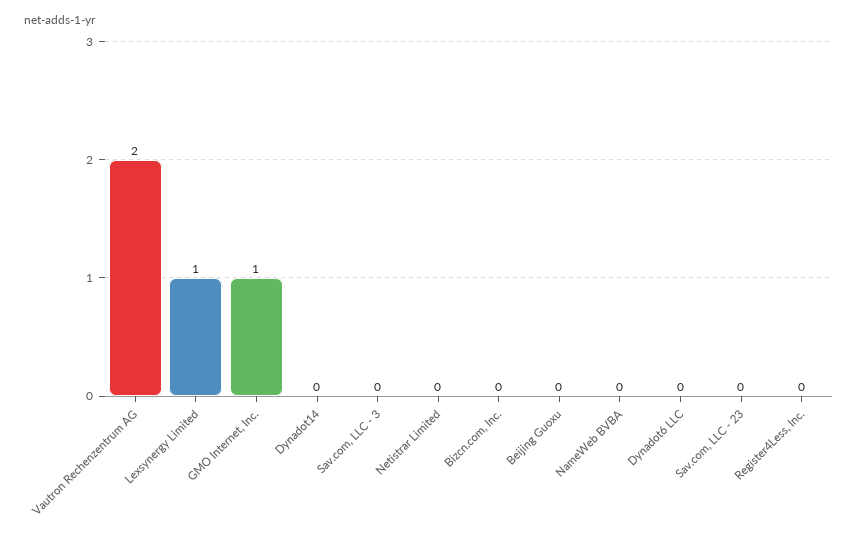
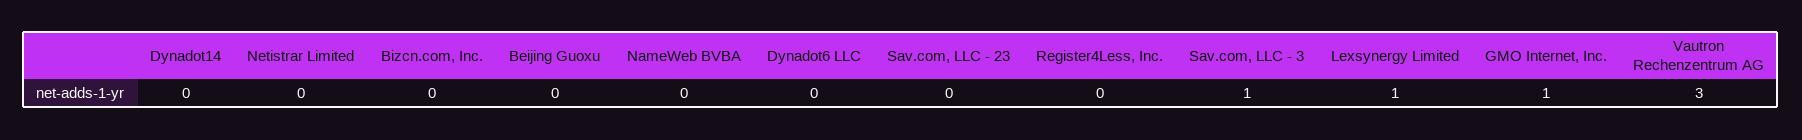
  {
-   "Vautron Rechenzentrum AG": 2,
+   "Vautron Rechenzentrum AG": 3,
    "Lexsynergy Limited": 1,
    "GMO Internet, Inc.": 1,
    "Dynadot14": 0,
-   "Sav.com, LLC - 3": 0,
+   "Sav.com, LLC - 3": 1,
    "Netistrar Limited": 0,
    "Bizcn.com, Inc.": 0,
    "Beijing Guoxu": 0,
    "NameWeb BVBA": 0,
    "Dynadot6 LLC": 0,
    "Sav.com, LLC - 23": 0,
    "Register4Less, Inc.": 0
  }

